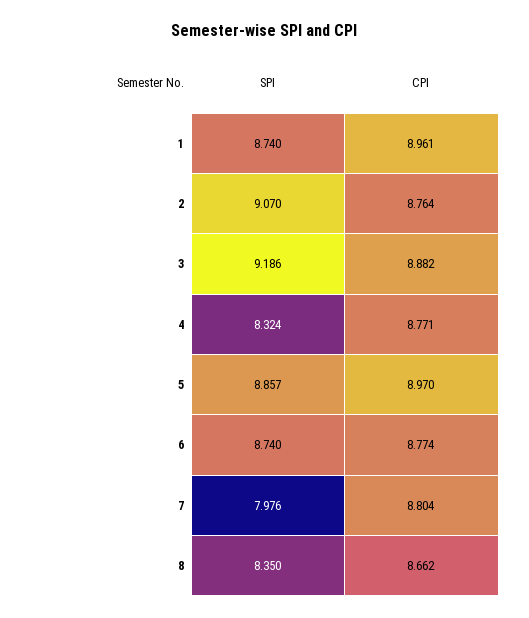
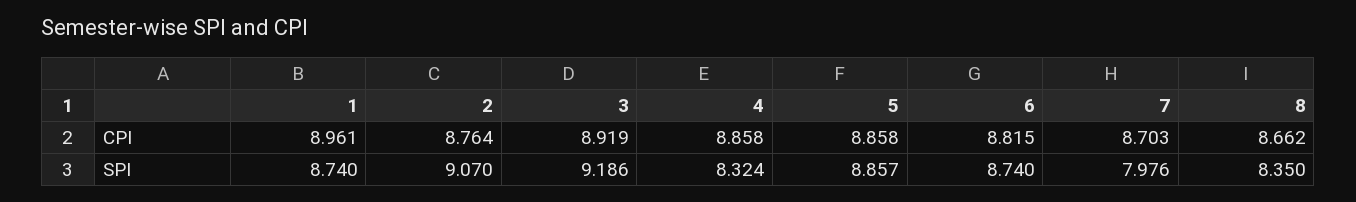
  {
    "SPI": {
      "1": 8.74,
      "2": 9.07,
      "3": 9.186,
      "4": 8.324,
      "5": 8.857,
      "6": 8.74,
      "7": 7.976,
      "8": 8.35
    },
    "CPI": {
      "1": 8.961,
      "2": 8.764,
-     "3": 8.882,
+     "3": 8.919,
-     "4": 8.771,
+     "4": 8.858,
-     "5": 8.97,
+     "5": 8.858,
-     "6": 8.774,
+     "6": 8.815,
-     "7": 8.804,
+     "7": 8.703,
      "8": 8.662
    }
  }

